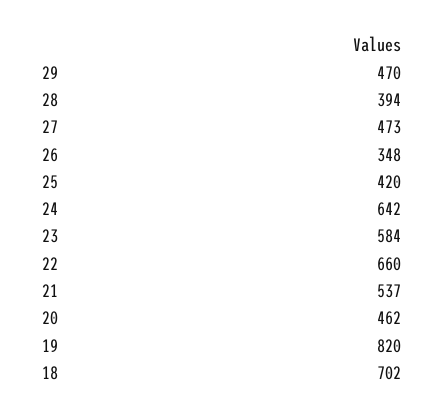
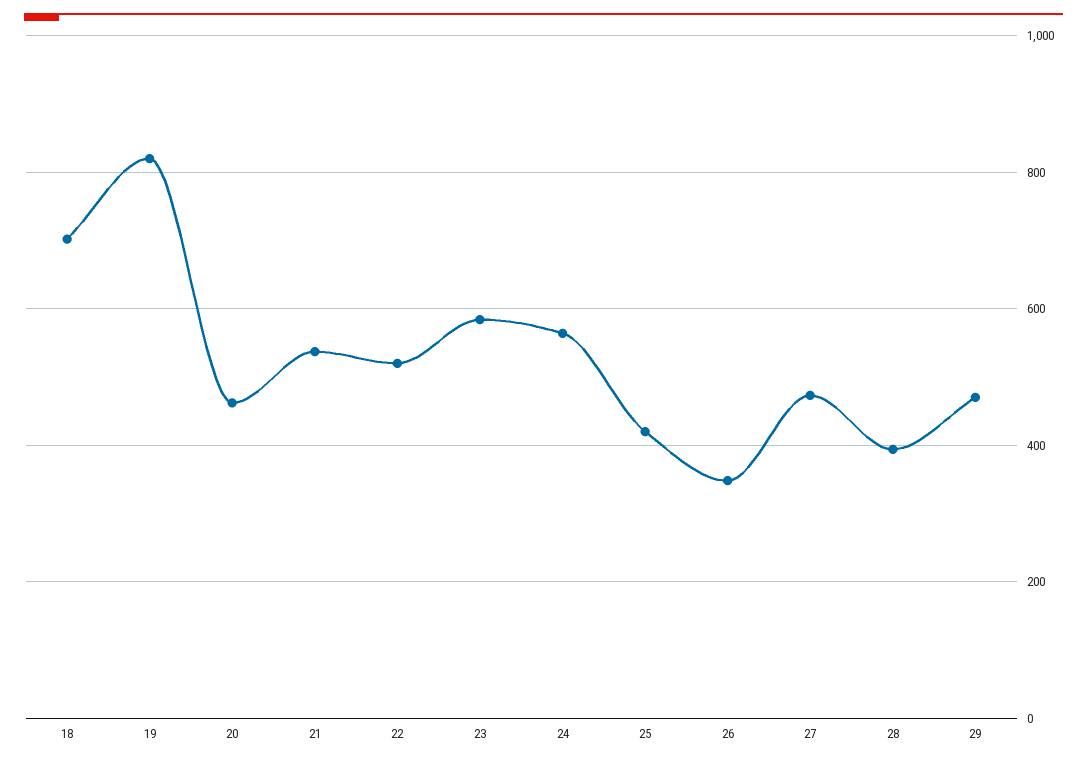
  {
    "29": 470,
    "28": 394,
    "27": 473,
    "26": 348,
    "25": 420,
-   "24": 642,
+   "24": 560,
    "23": 584,
-   "22": 660,
+   "22": 520,
    "21": 537,
    "20": 462,
    "19": 820,
    "18": 702
  }

